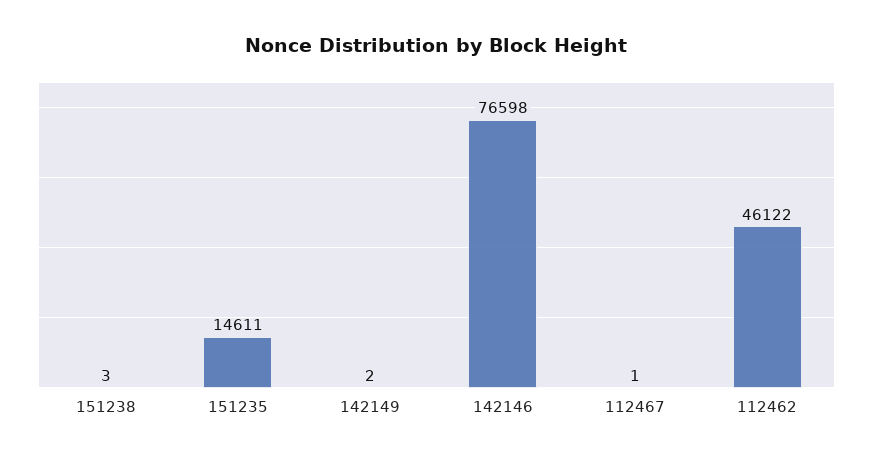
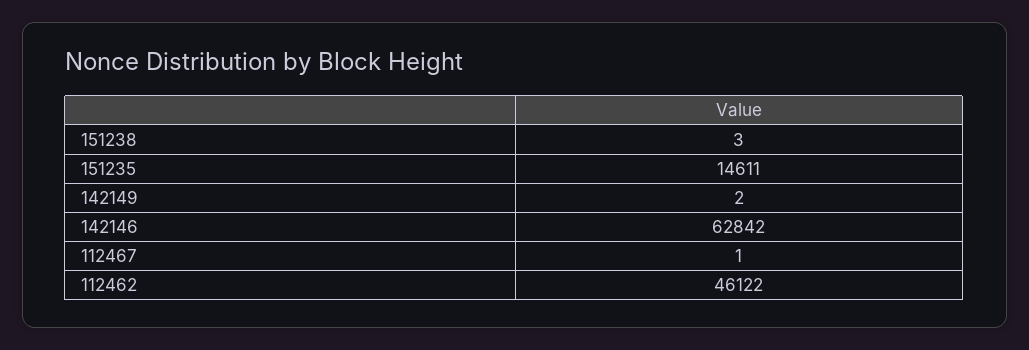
  {
    "151238": 3,
    "151235": 14611,
    "142149": 2,
-   "142146": 76598,
+   "142146": 62842,
    "112467": 1,
    "112462": 46122
  }

